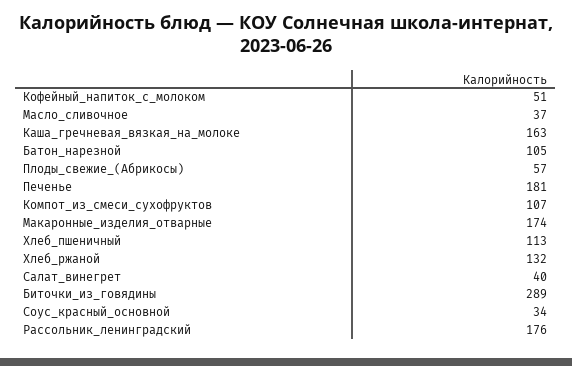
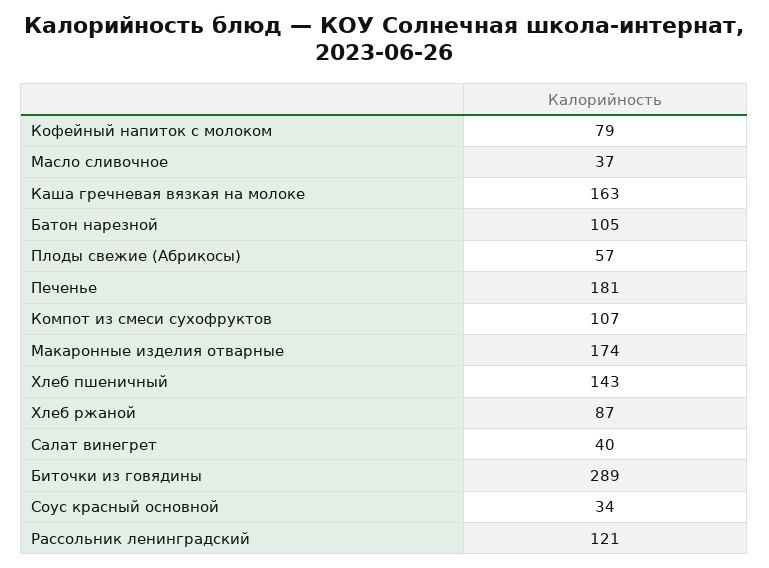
  {
-   "Кофейный_напиток_с_молоком": 51,
+   "Кофейный_напиток_с_молоком": 79,
    "Масло_сливочное": 37,
    "Каша_гречневая_вязкая_на_молоке": 163,
    "Батон_нарезной": 105,
    "Плоды_свежие_(Абрикосы)": 57,
    "Печенье": 181,
    "Компот_из_смеси_сухофруктов": 107,
    "Макаронные_изделия_отварные": 174,
-   "Хлеб_пшеничный": 113,
+   "Хлеб_пшеничный": 143,
-   "Хлеб_ржаной": 132,
+   "Хлеб_ржаной": 87,
    "Салат_винегрет": 40,
    "Биточки_из_говядины": 289,
    "Соус_красный_основной": 34,
-   "Рассольник_ленинградский": 176
+   "Рассольник_ленинградский": 121
  }

